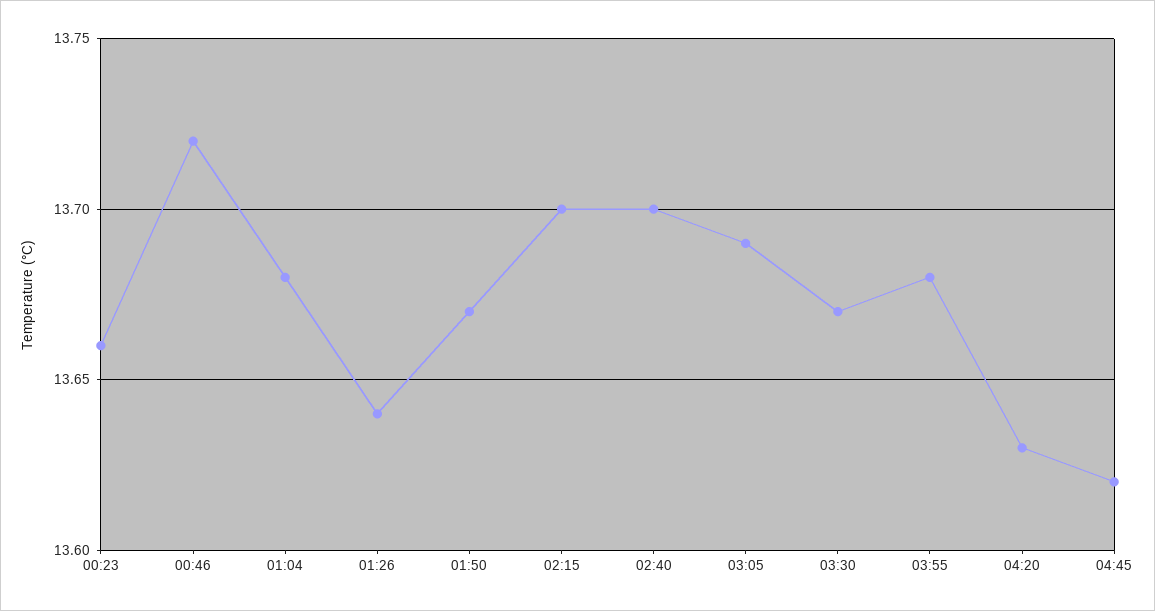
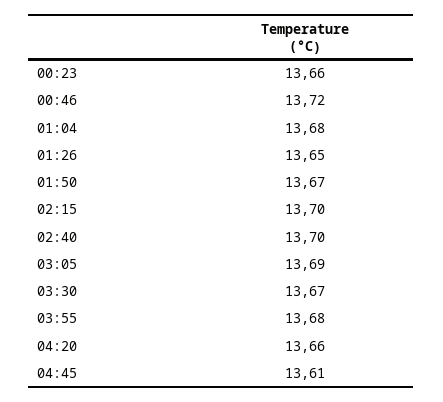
  {
    "00:23": 13.66,
    "00:46": 13.72,
    "01:04": 13.68,
-   "01:26": 13.64,
+   "01:26": 13.65,
    "01:50": 13.67,
    "02:15": 13.7,
    "02:40": 13.7,
    "03:05": 13.69,
    "03:30": 13.67,
    "03:55": 13.68,
-   "04:20": 13.63,
+   "04:20": 13.66,
-   "04:45": 13.62
+   "04:45": 13.61
  }

